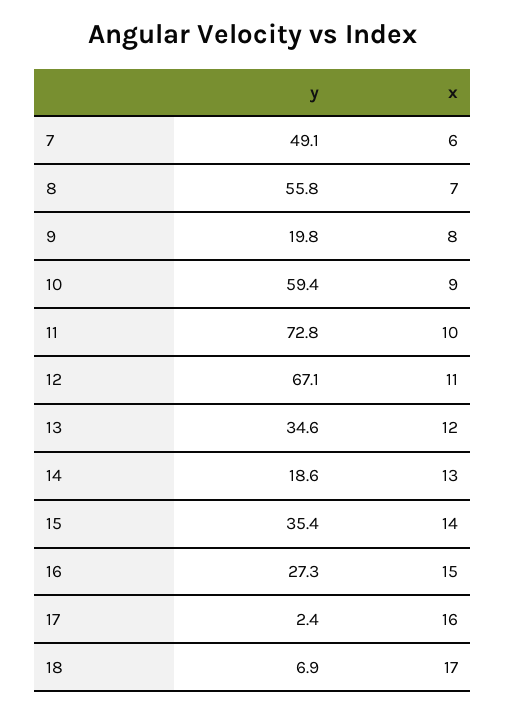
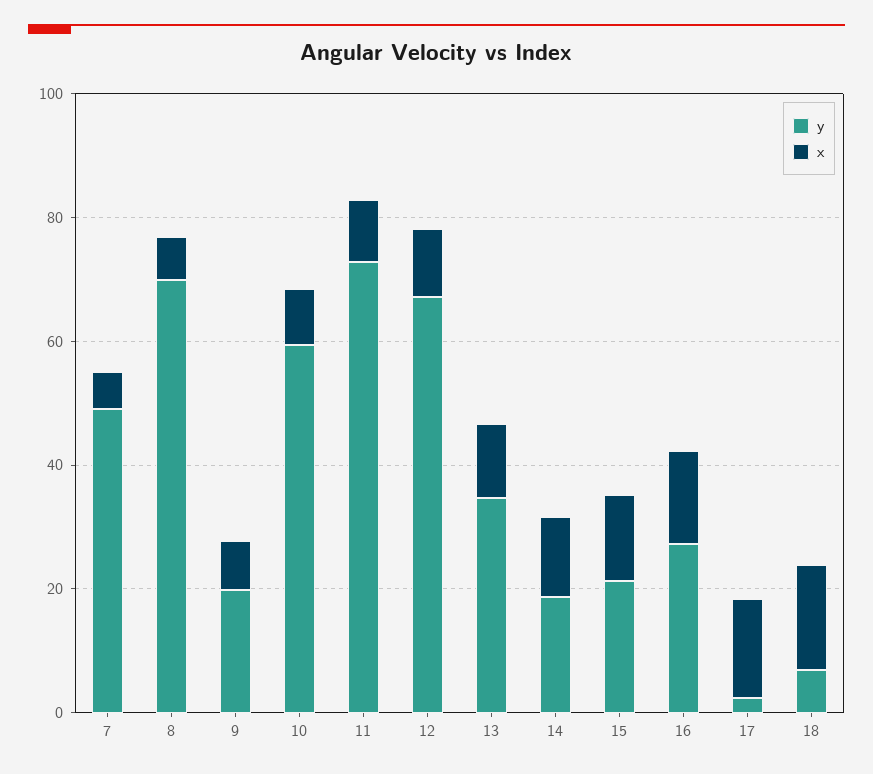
  {
    "y": {
      "7": 49.1,
-     "8": 55.8,
+     "8": 70,
      "9": 19.8,
      "10": 59.4,
      "11": 72.8,
      "12": 67.1,
      "13": 34.6,
      "14": 18.6,
-     "15": 35.4,
+     "15": 20,
      "16": 27.3,
      "17": 2.4,
      "18": 6.9
    },
    "x": {
      "7": 6,
      "8": 7,
      "9": 8,
      "10": 9,
      "11": 10,
      "12": 11,
      "13": 12,
      "14": 13,
      "15": 14,
      "16": 15,
      "17": 16,
      "18": 17
    }
  }

